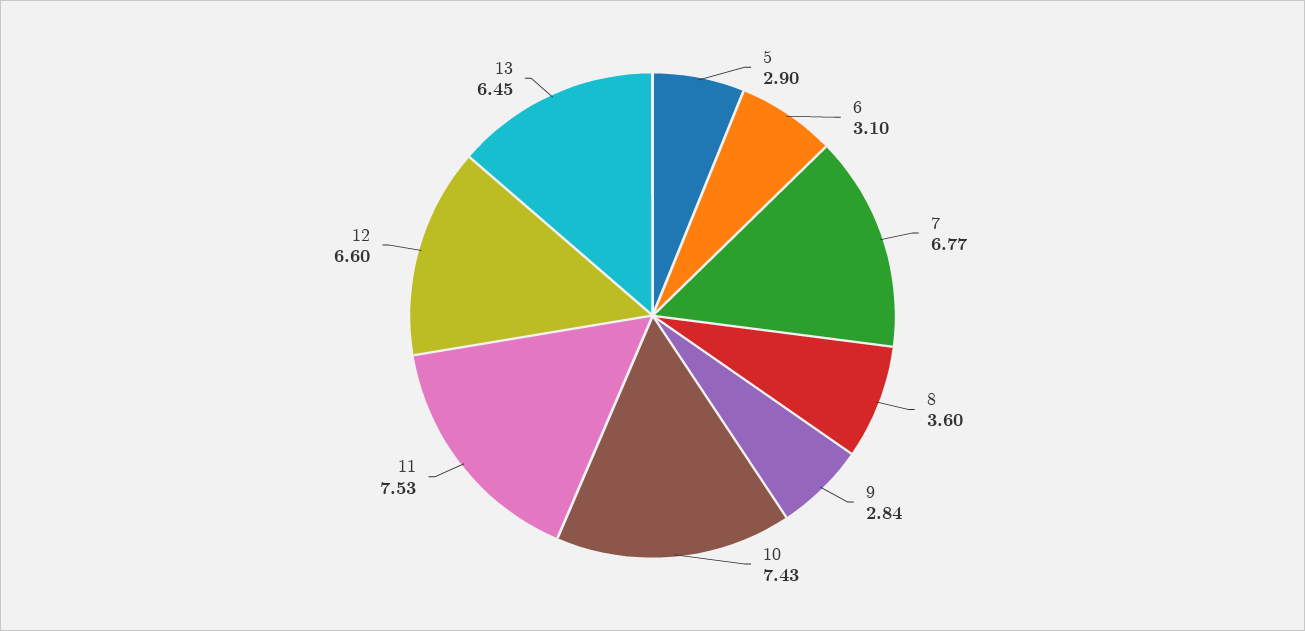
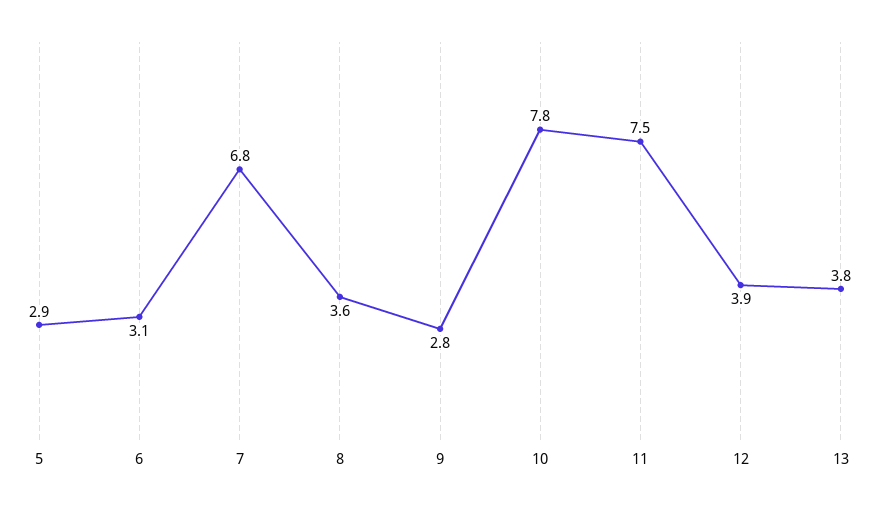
  {
    "5": 2.9,
    "6": 3.1,
    "7": 6.77,
    "8": 3.6,
    "9": 2.84,
-   "10": 7.43,
+   "10": 7.8,
    "11": 7.53,
-   "12": 6.6,
+   "12": 3.9,
-   "13": 6.45
+   "13": 3.8
  }

